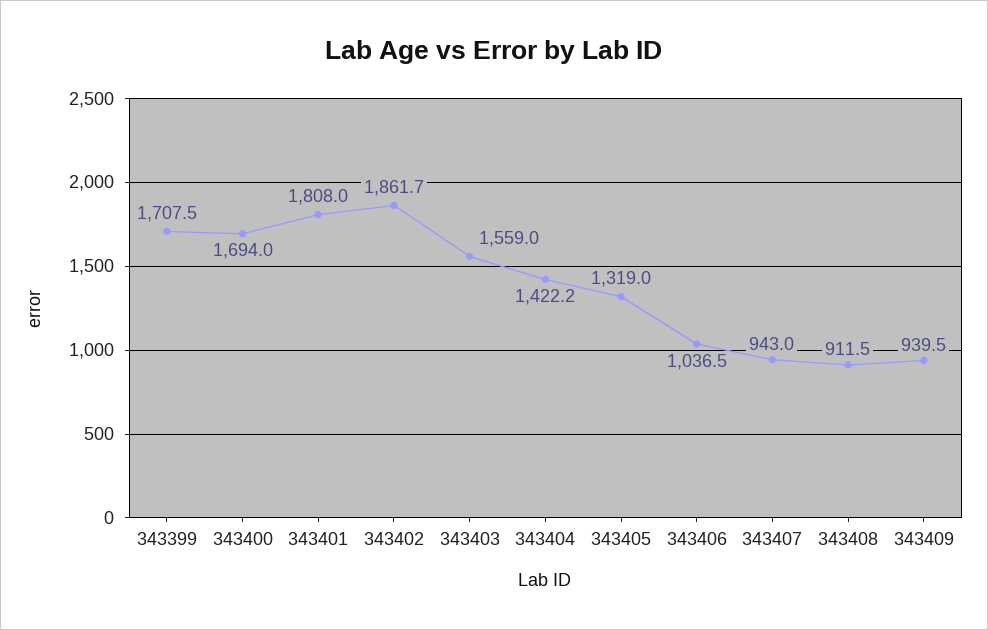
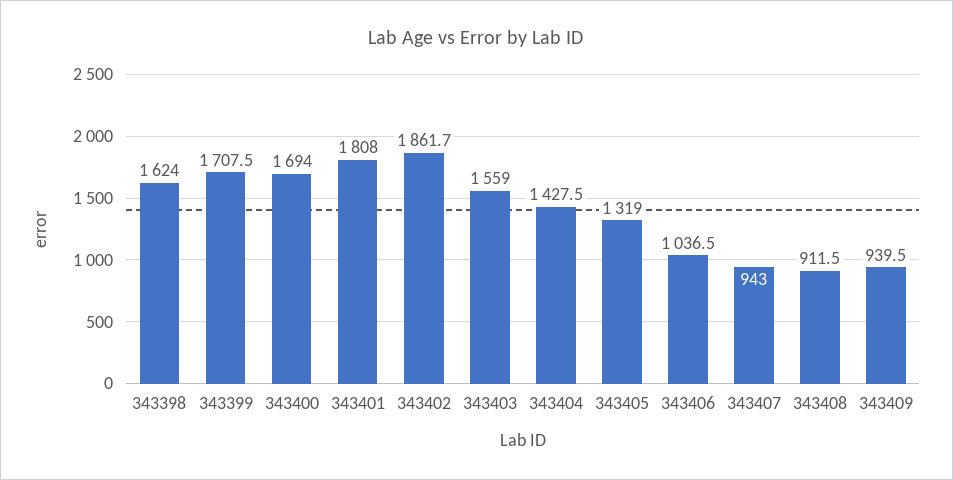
  {
    "343399": 1707.5,
    "343400": 1694,
    "343401": 1808,
    "343402": 1861.7,
    "343403": 1559,
-   "343404": 1422.2,
+   "343404": 1427.5,
    "343405": 1319,
    "343406": 1036.5,
    "343407": 943,
    "343408": 911.5,
-   "343409": 939.5
+   "343409": 939.5,
+   "343398": 1624
  }

